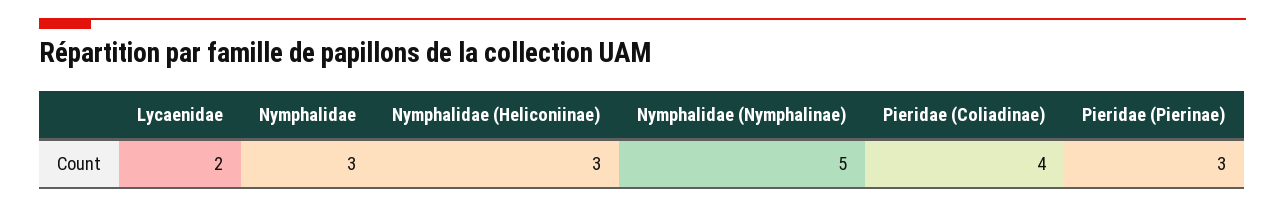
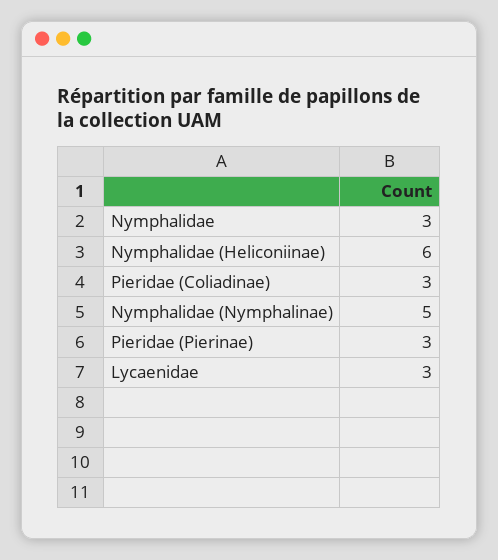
  {
-   "Lycaenidae": 2,
+   "Lycaenidae": 3,
    "Nymphalidae": 3,
-   "Nymphalidae (Heliconiinae)": 3,
+   "Nymphalidae (Heliconiinae)": 6,
    "Nymphalidae (Nymphalinae)": 5,
-   "Pieridae (Coliadinae)": 4,
+   "Pieridae (Coliadinae)": 3,
    "Pieridae (Pierinae)": 3
  }

